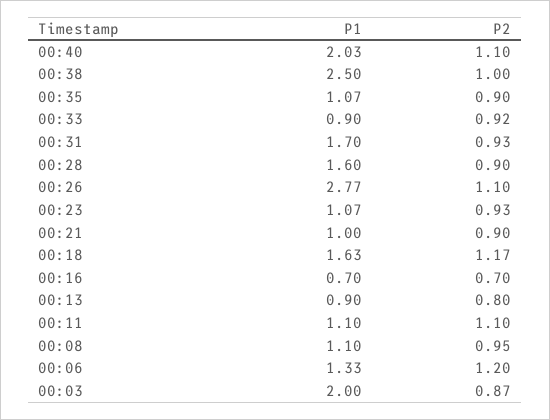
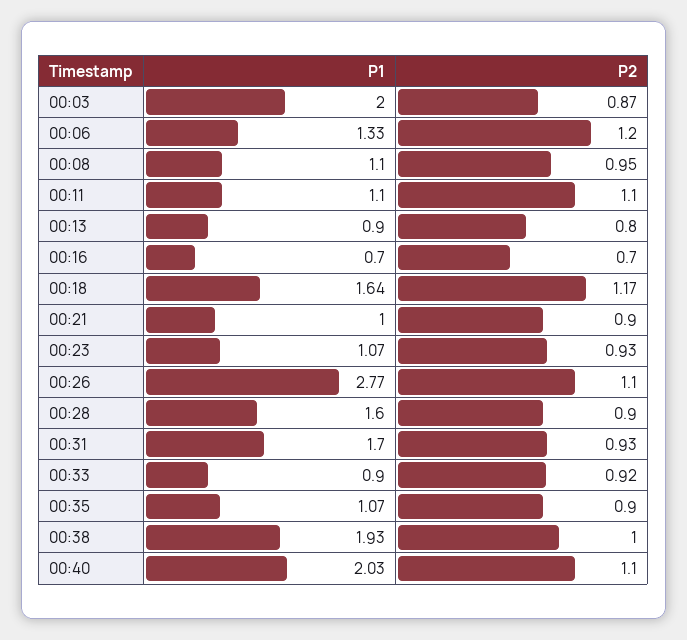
  {
    "P1": {
      "00:40": 2.03,
-     "00:38": 2.5,
+     "00:38": 1.93,
      "00:35": 1.07,
      "00:33": 0.9,
      "00:31": 1.7,
      "00:28": 1.6,
      "00:26": 2.77,
      "00:23": 1.07,
      "00:21": 1,
-     "00:18": 1.63,
+     "00:18": 1.64,
      "00:16": 0.7,
      "00:13": 0.9,
      "00:11": 1.1,
      "00:08": 1.1,
      "00:06": 1.33,
      "00:03": 2
    },
    "P2": {
      "00:40": 1.1,
      "00:38": 1,
      "00:35": 0.9,
      "00:33": 0.92,
      "00:31": 0.93,
      "00:28": 0.9,
      "00:26": 1.1,
      "00:23": 0.93,
      "00:21": 0.9,
      "00:18": 1.17,
      "00:16": 0.7,
      "00:13": 0.8,
      "00:11": 1.1,
      "00:08": 0.95,
      "00:06": 1.2,
      "00:03": 0.87
    }
  }

